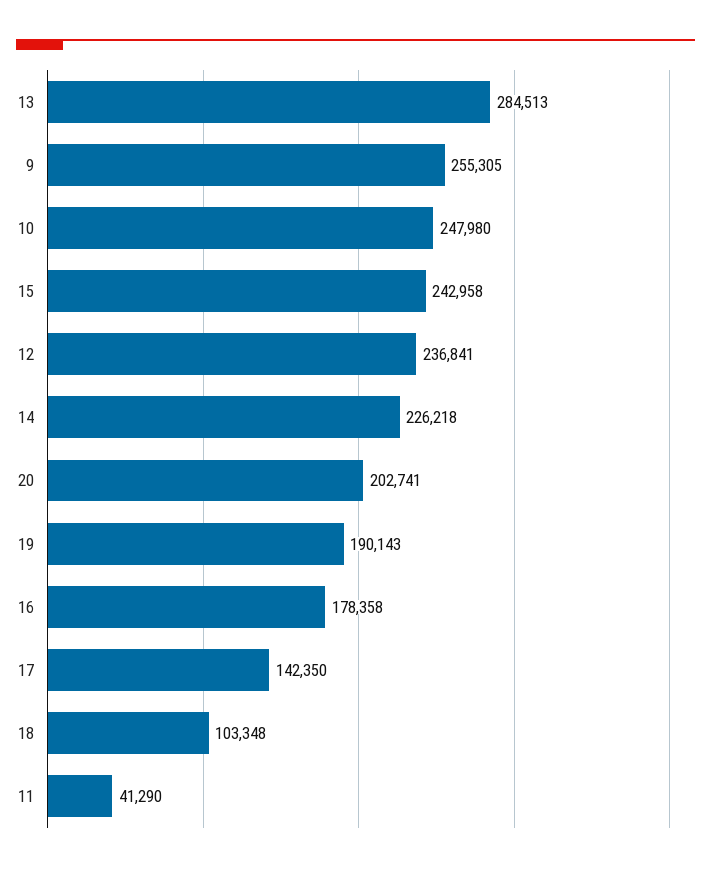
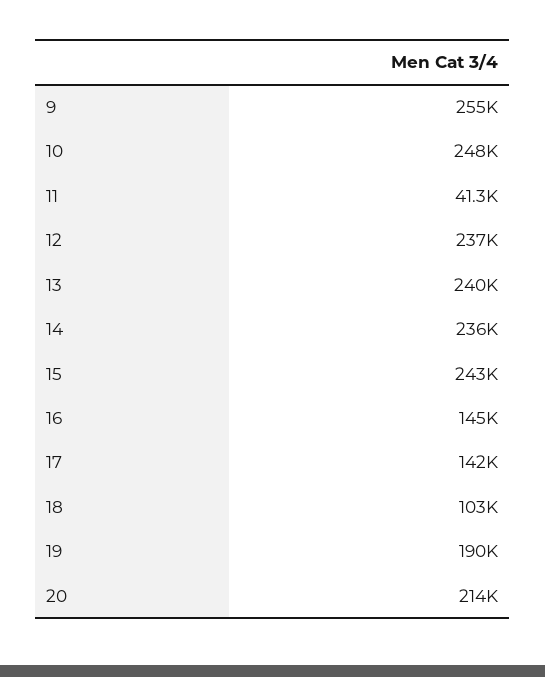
  {
-   "13": 284513,
+   "13": 240000,
    "9": 255305,
    "10": 247980,
    "15": 242958,
    "12": 236841,
-   "14": 226218,
+   "14": 236000,
-   "20": 202741,
+   "20": 214000,
    "19": 190143,
-   "16": 178358,
+   "16": 145000,
    "17": 142350,
    "18": 103348,
    "11": 41290
  }

